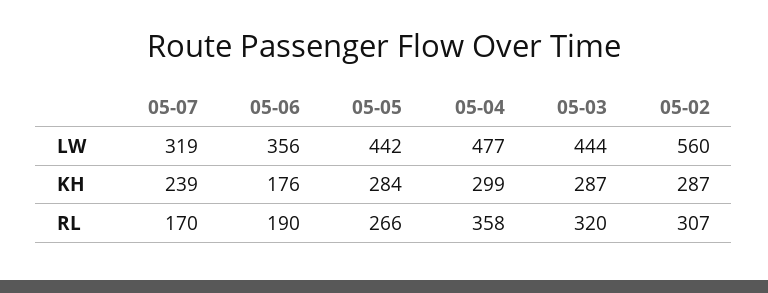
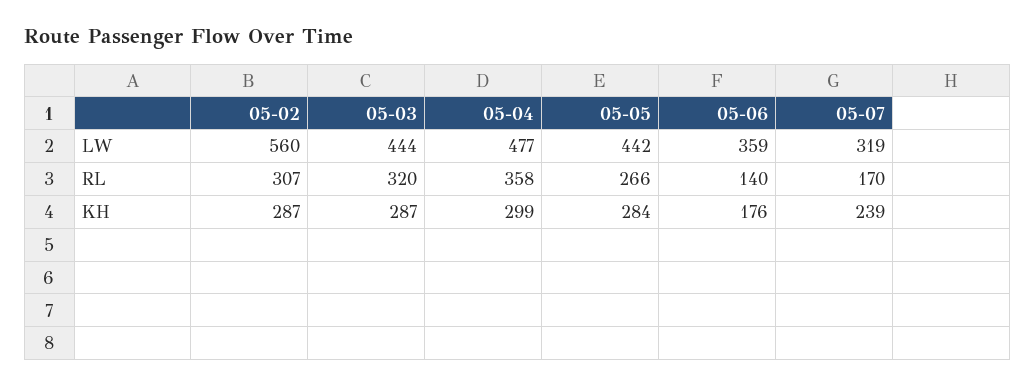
  {
    "05-07": {
      "LW": 319,
      "KH": 239,
      "RL": 170
    },
    "05-06": {
-     "LW": 356,
+     "LW": 359,
      "KH": 176,
-     "RL": 190
+     "RL": 140
    },
    "05-05": {
      "LW": 442,
      "KH": 284,
      "RL": 266
    },
    "05-04": {
      "LW": 477,
      "KH": 299,
      "RL": 358
    },
    "05-03": {
      "LW": 444,
      "KH": 287,
      "RL": 320
    },
    "05-02": {
      "LW": 560,
      "KH": 287,
      "RL": 307
    }
  }

